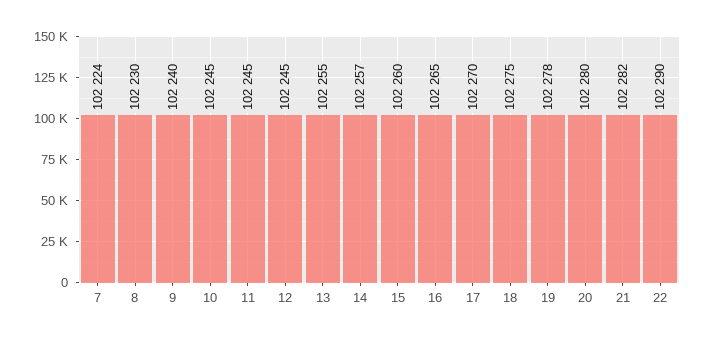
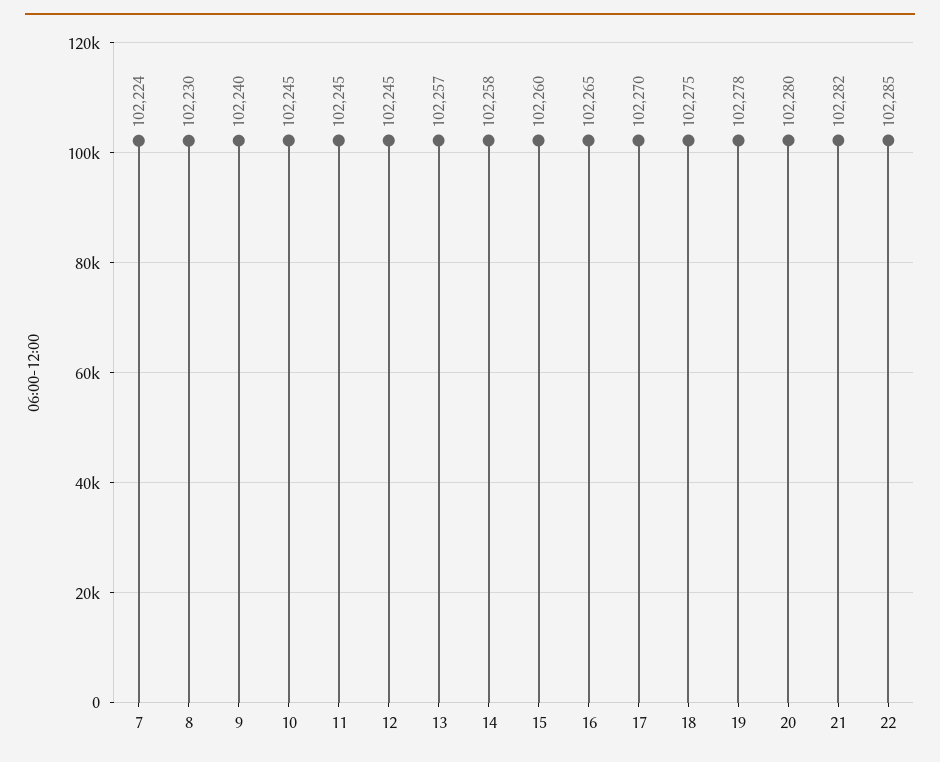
  {
    "7": 102224,
    "8": 102230,
    "9": 102240,
    "10": 102245,
    "11": 102245,
    "12": 102245,
-   "13": 102255,
+   "13": 102257,
-   "14": 102257,
+   "14": 102258,
    "15": 102260,
    "16": 102265,
    "17": 102270,
    "18": 102275,
    "19": 102278,
    "20": 102280,
    "21": 102282,
-   "22": 102290
+   "22": 102285
  }

